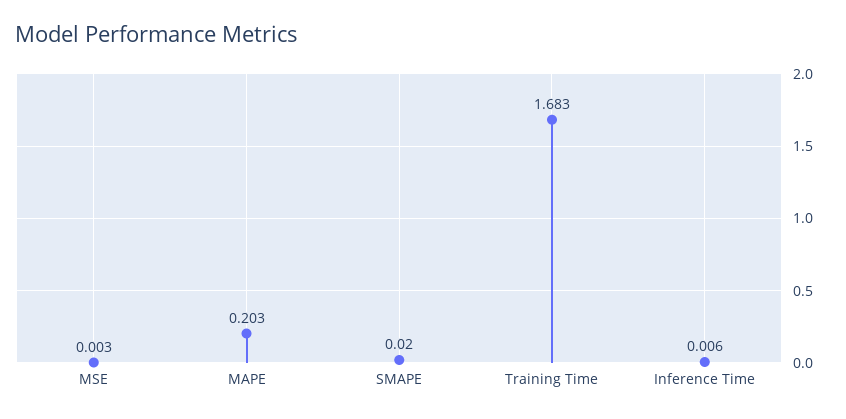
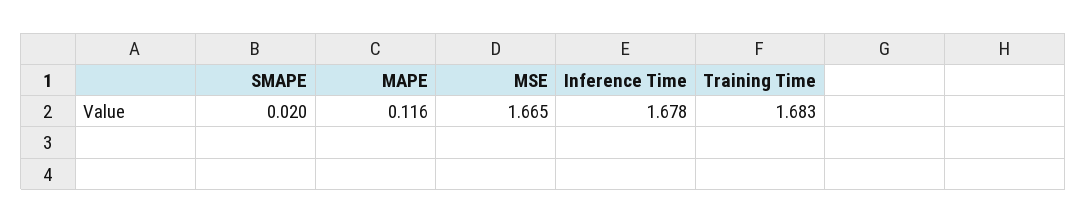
  {
-   "MSE": 0.003,
+   "MSE": 1.665,
-   "MAPE": 0.203,
+   "MAPE": 0.116,
    "SMAPE": 0.02,
    "Training Time": 1.683,
-   "Inference Time": 0.006
+   "Inference Time": 1.678
  }

